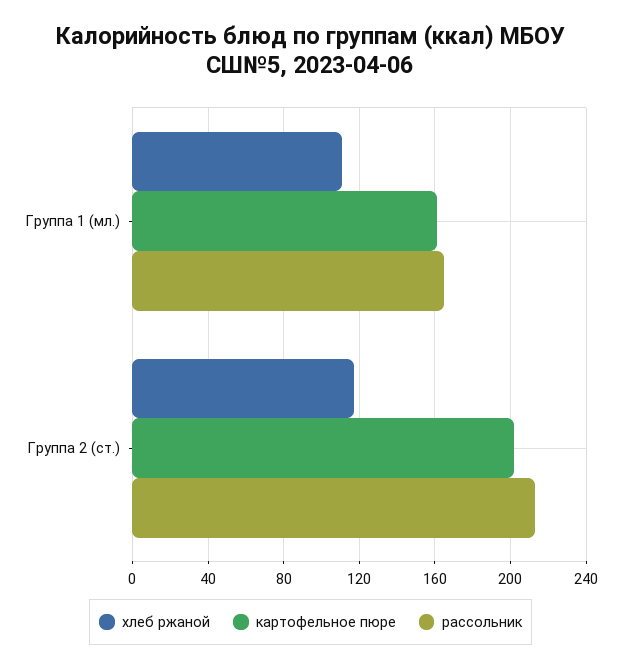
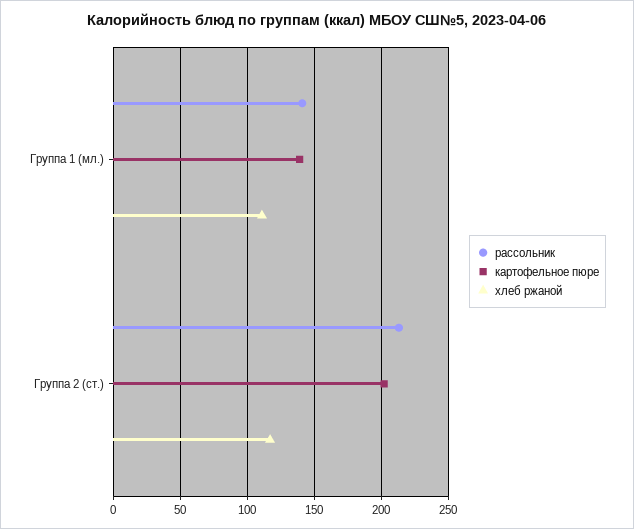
  {
    "хлеб ржаной": {
      "Группа 1 (мл.)": 110,
      "Группа 2 (ст.)": 115
    },
    "картофельное пюре": {
-     "Группа 1 (мл.)": 160,
+     "Группа 1 (мл.)": 140,
      "Группа 2 (ст.)": 200
    },
    "рассольник": {
-     "Группа 1 (мл.)": 165,
+     "Группа 1 (мл.)": 140,
      "Группа 2 (ст.)": 215
    }
  }

